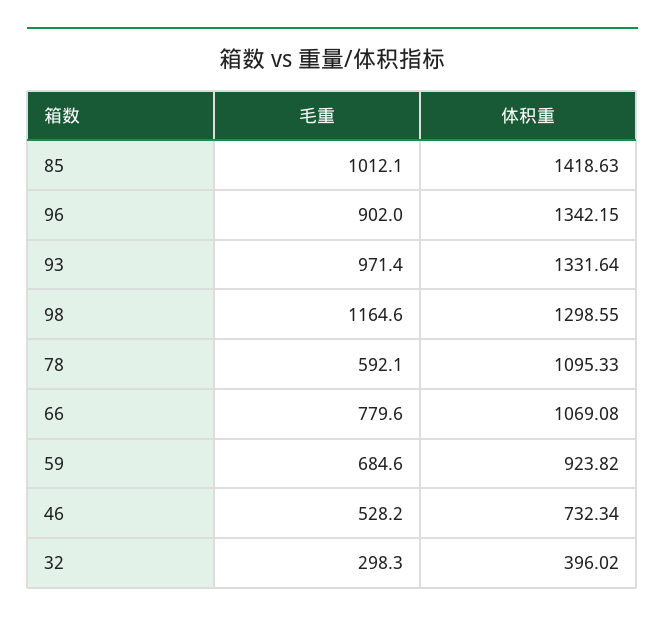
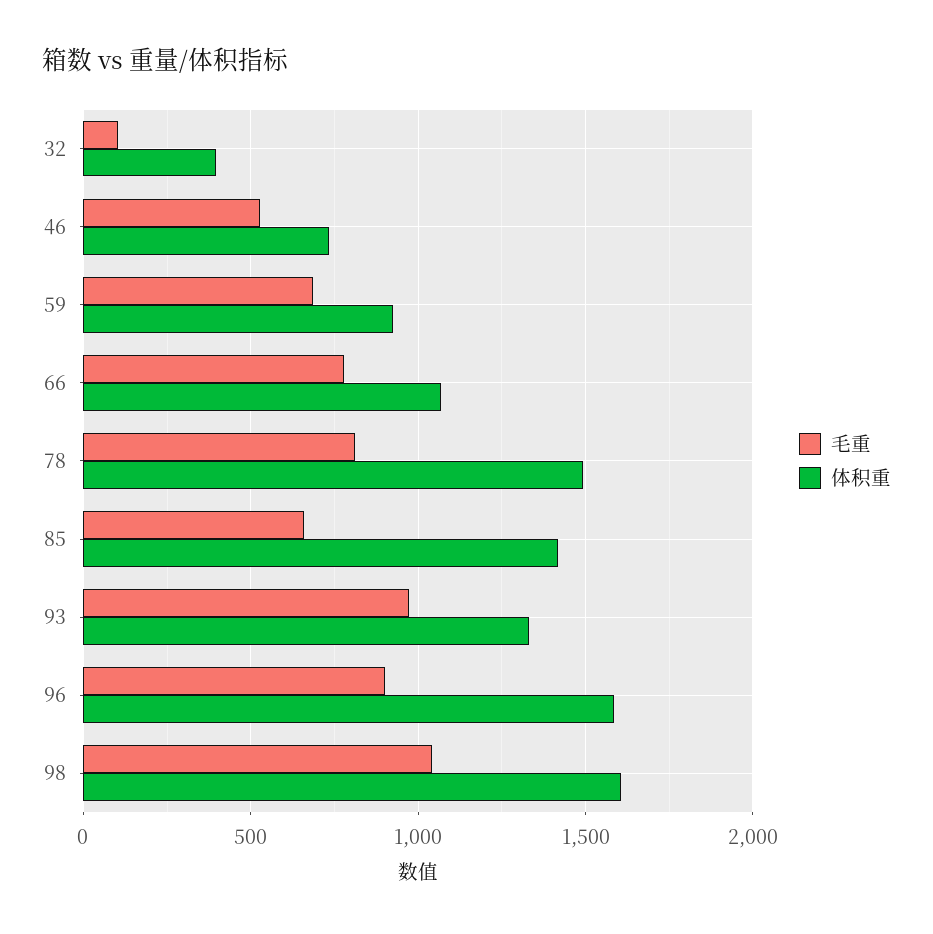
  {
    "毛重": {
-     "85": 1012.1,
+     "85": 650,
      "96": 902,
      "93": 971.4,
-     "98": 1164.6,
+     "98": 1050,
-     "78": 592.1,
+     "78": 800,
      "66": 779.6,
      "59": 684.6,
      "46": 528.2,
-     "32": 298.3
+     "32": 100
    },
    "体积重": {
      "85": 1418.63,
-     "96": 1342.15,
+     "96": 1600,
      "93": 1331.64,
-     "98": 1298.55,
+     "98": 1600,
-     "78": 1095.33,
+     "78": 1500,
      "66": 1069.08,
      "59": 923.82,
      "46": 732.34,
      "32": 396.02
    }
  }

